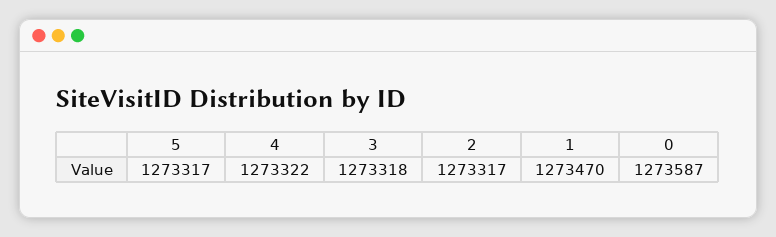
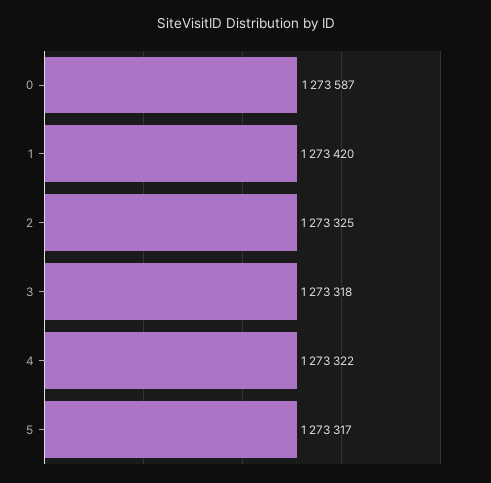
  {
    "5": 1273317,
    "4": 1273322,
    "3": 1273318,
-   "2": 1273317,
+   "2": 1273325,
-   "1": 1273470,
+   "1": 1273420,
    "0": 1273587
  }

